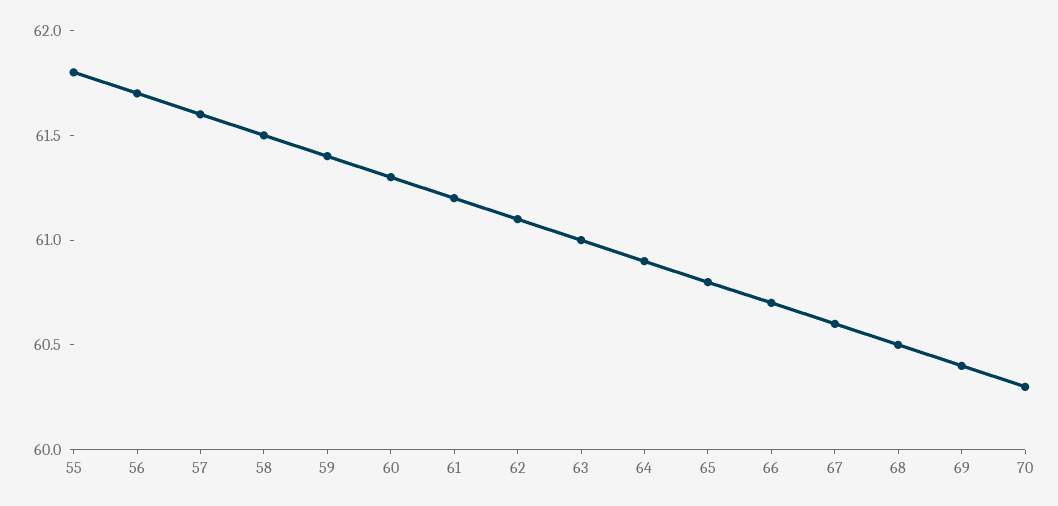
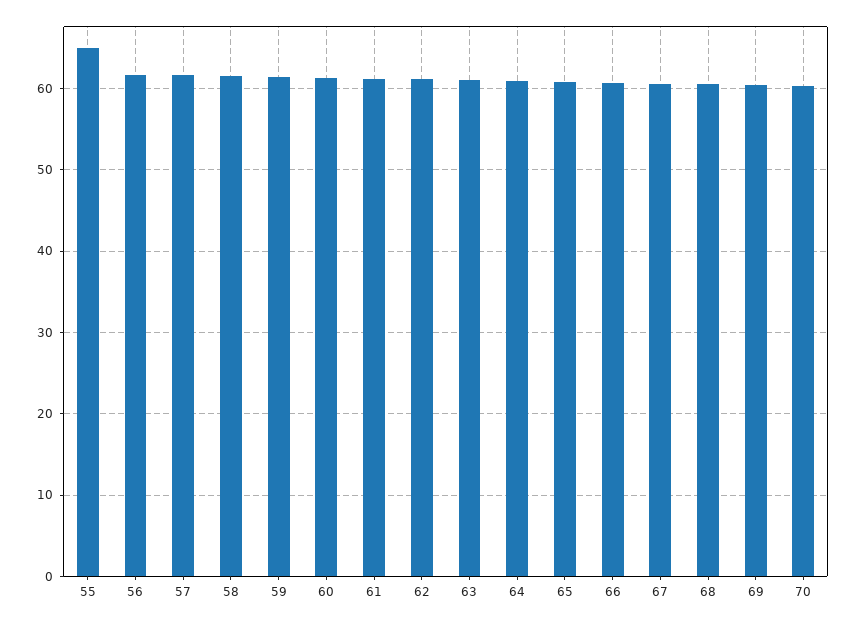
  {
-   "55": 61.8,
+   "55": 65,
    "56": 61.7,
    "57": 61.6,
    "58": 61.5,
    "59": 61.4,
    "60": 61.3,
    "61": 61.2,
    "62": 61.1,
    "63": 61,
    "64": 60.9,
    "65": 60.8,
    "66": 60.7,
    "67": 60.6,
    "68": 60.5,
    "69": 60.4,
    "70": 60.3
  }

